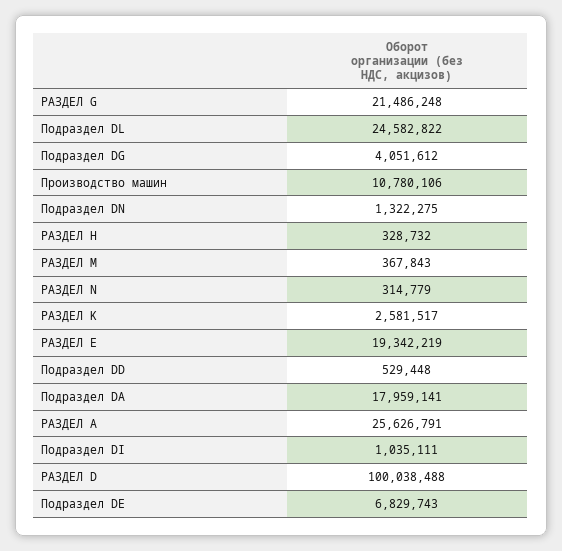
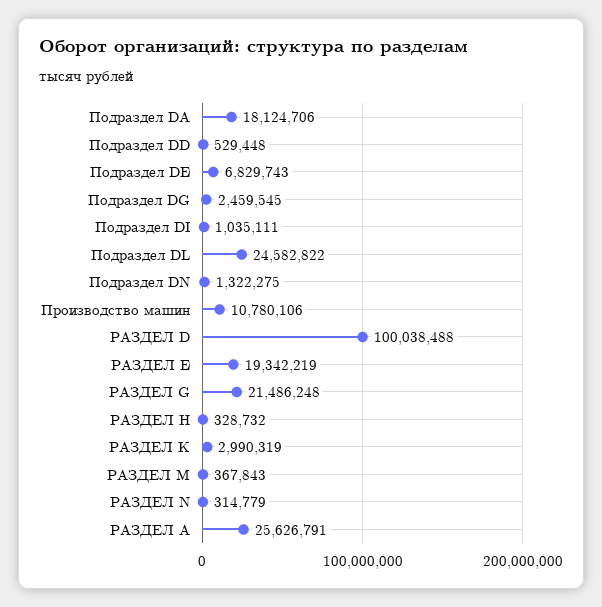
  {
    "РАЗДЕЛ G": 21486248,
    "Подраздел DL": 24582822,
-   "Подраздел DG": 4051612,
+   "Подраздел DG": 2459545,
    "Производство машин": 10780106,
    "Подраздел DN": 1322275,
    "РАЗДЕЛ H": 328732,
    "РАЗДЕЛ M": 367843,
    "РАЗДЕЛ N": 314779,
-   "РАЗДЕЛ K": 2581517,
+   "РАЗДЕЛ K": 2990319,
    "РАЗДЕЛ E": 19342219,
    "Подраздел DD": 529448,
-   "Подраздел DA": 17959141,
+   "Подраздел DA": 18124706,
    "РАЗДЕЛ А": 25626791,
    "Подраздел DI": 1035111,
    "РАЗДЕЛ D": 100038488,
    "Подраздел DE": 6829743
  }

